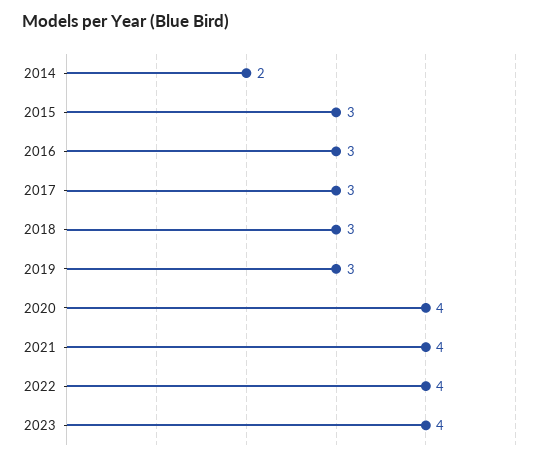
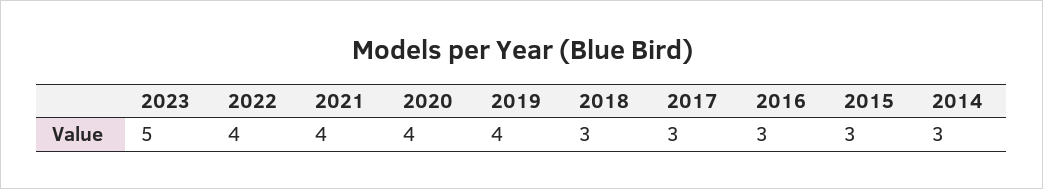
  {
-   "2014": 2,
+   "2014": 3,
    "2015": 3,
    "2016": 3,
    "2017": 3,
    "2018": 3,
-   "2019": 3,
+   "2019": 4,
    "2020": 4,
    "2021": 4,
    "2022": 4,
-   "2023": 4
+   "2023": 5
  }

